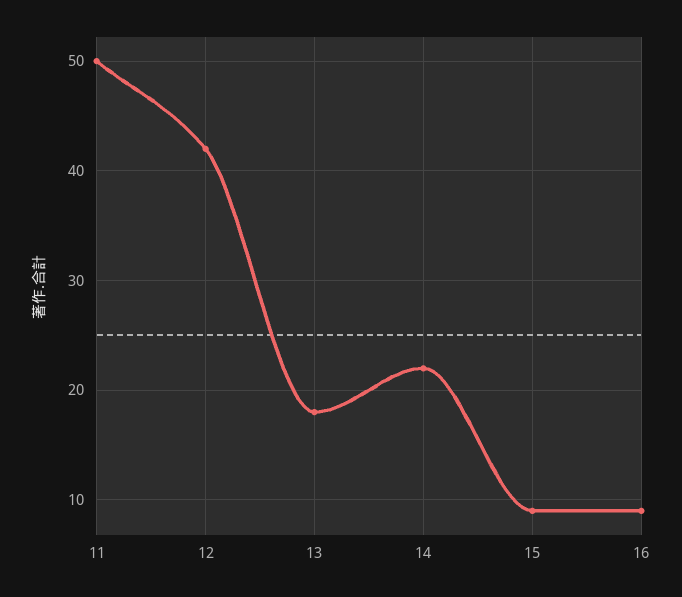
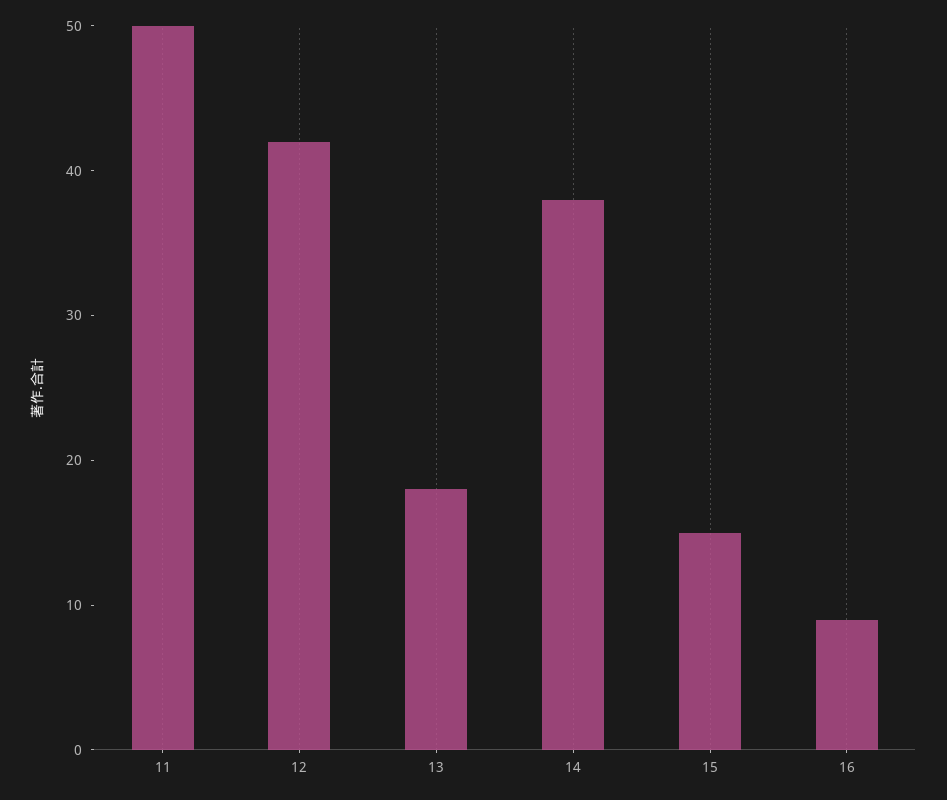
  {
    "11": 50,
    "12": 42,
    "13": 18,
-   "14": 22,
+   "14": 38,
-   "15": 9,
+   "15": 15,
    "16": 9
  }

